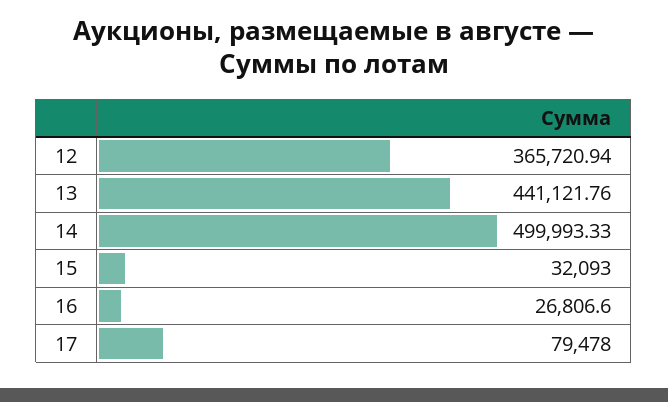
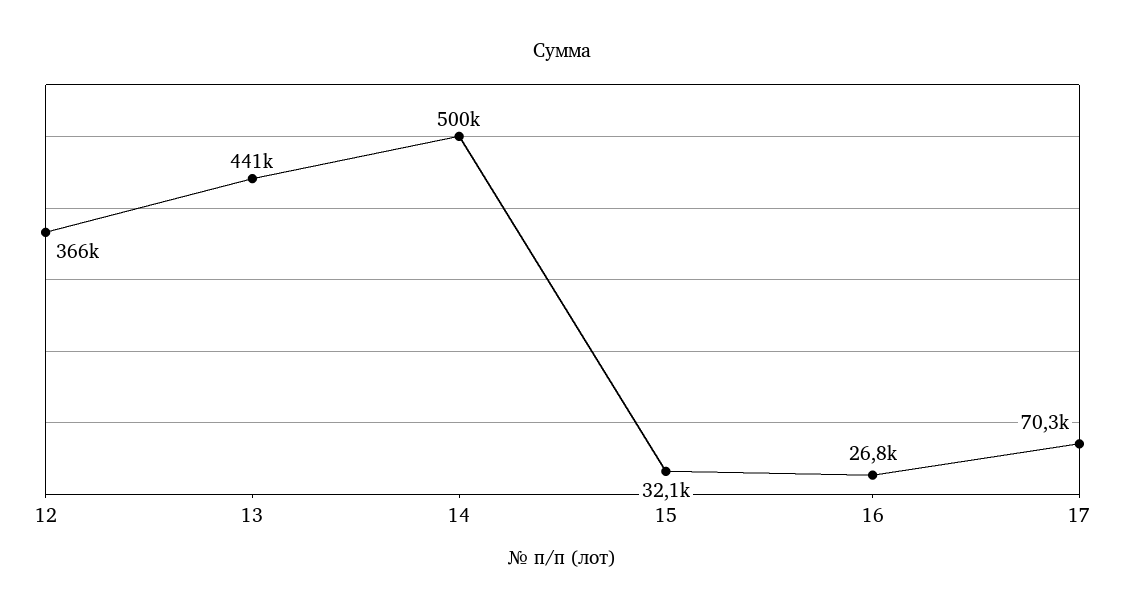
  {
    "12": 365720.94,
    "13": 441121.76,
    "14": 499993.33,
    "15": 32093,
    "16": 26806.6,
-   "17": 79478
+   "17": 70300
  }

